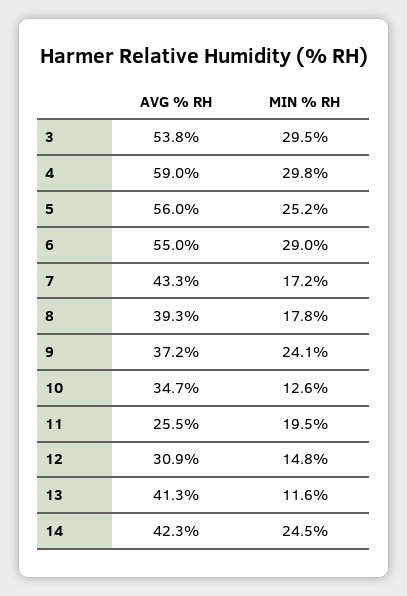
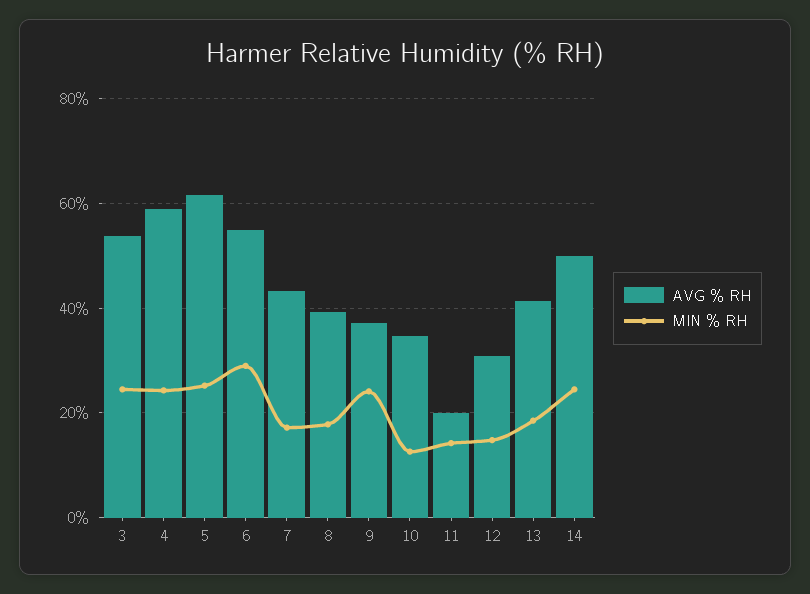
  {
    "AVG % RH": {
      "3": 53.8,
      "4": 59,
-     "5": 56,
+     "5": 62,
      "6": 55,
      "7": 43.3,
      "8": 39.3,
      "9": 37.2,
      "10": 34.7,
-     "11": 25.5,
+     "11": 20,
      "12": 30.9,
      "13": 41.3,
-     "14": 42.3
+     "14": 50
    },
    "MIN % RH": {
-     "3": 29.5,
+     "3": 24,
-     "4": 29.8,
+     "4": 24,
      "5": 25.2,
      "6": 29,
      "7": 17.2,
      "8": 17.8,
      "9": 24.1,
      "10": 12.6,
-     "11": 19.5,
+     "11": 14,
      "12": 14.8,
-     "13": 11.6,
+     "13": 18,
      "14": 24.5
    }
  }

